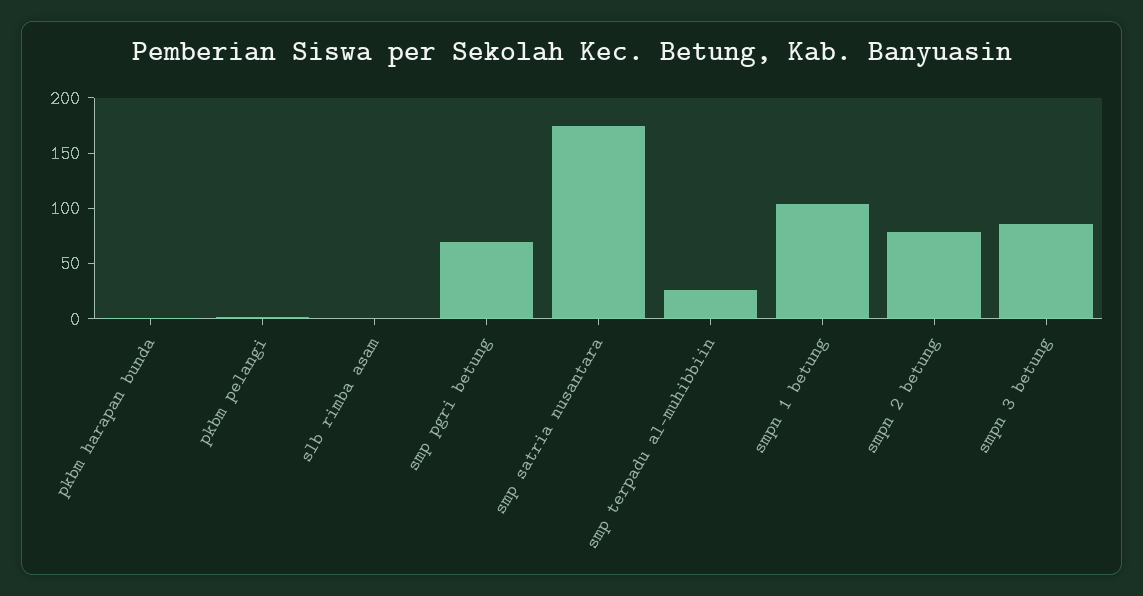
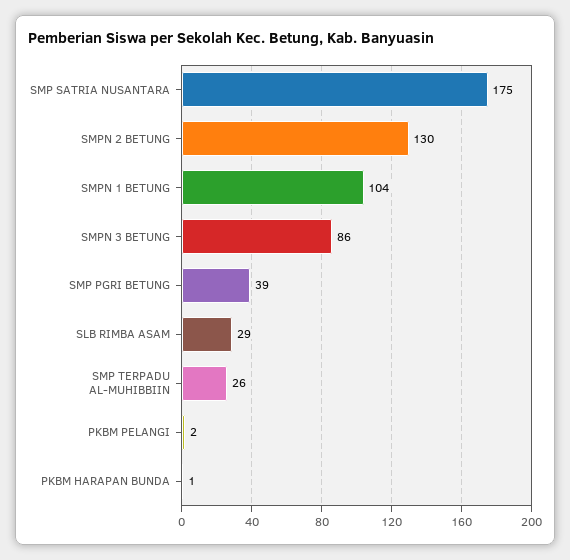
  {
    "pkbm harapan bunda": 1,
    "pkbm pelangi": 2,
-   "slb rimba asam": 0,
+   "slb rimba asam": 29,
-   "smp pgri betung": 70,
+   "smp pgri betung": 39,
    "smp satria nusantara": 175,
    "smp terpadu al-muhibbiin": 26,
    "smpn 1 betung": 104,
-   "smpn 2 betung": 80,
+   "smpn 2 betung": 130,
    "smpn 3 betung": 86
  }

